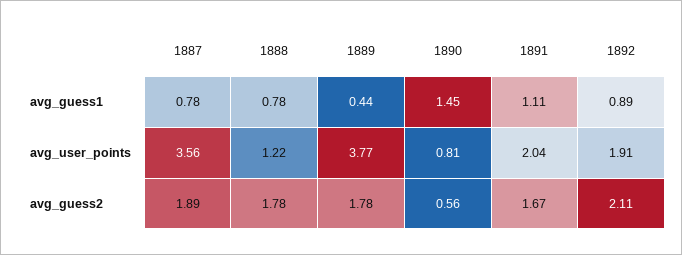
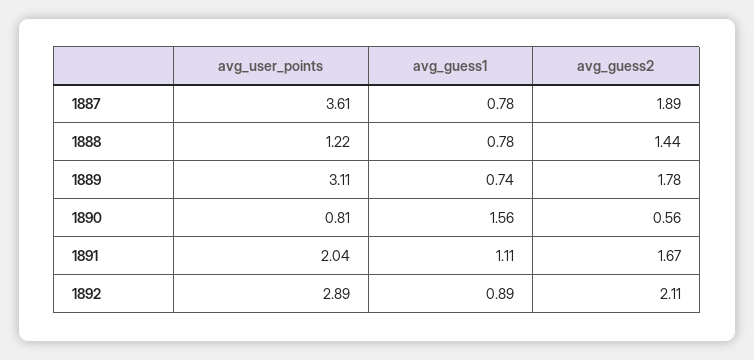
  {
    "1887": {
      "avg_guess1": 0.78,
-     "avg_user_points": 3.56,
+     "avg_user_points": 3.61,
      "avg_guess2": 1.89
    },
    "1888": {
      "avg_guess1": 0.78,
      "avg_user_points": 1.22,
-     "avg_guess2": 1.78
+     "avg_guess2": 1.44
    },
    "1889": {
-     "avg_guess1": 0.44,
+     "avg_guess1": 0.74,
-     "avg_user_points": 3.77,
+     "avg_user_points": 3.11,
      "avg_guess2": 1.78
    },
    "1890": {
-     "avg_guess1": 1.45,
+     "avg_guess1": 1.56,
      "avg_user_points": 0.81,
      "avg_guess2": 0.56
    },
    "1891": {
      "avg_guess1": 1.11,
      "avg_user_points": 2.04,
      "avg_guess2": 1.67
    },
    "1892": {
      "avg_guess1": 0.89,
-     "avg_user_points": 1.91,
+     "avg_user_points": 2.89,
      "avg_guess2": 2.11
    }
  }

